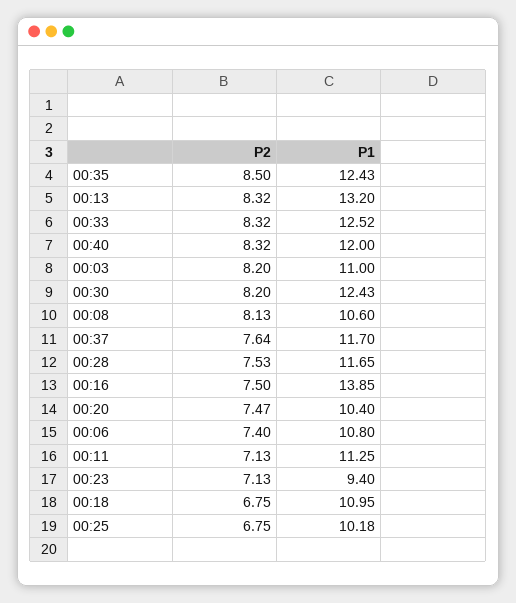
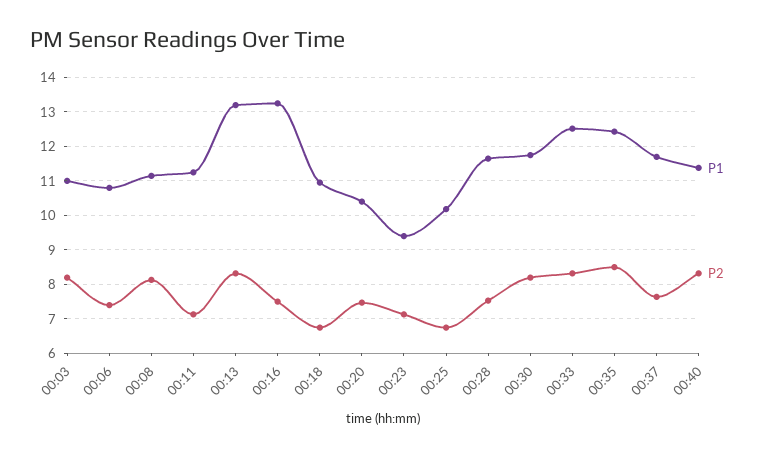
  {
    "P2": {
      "00:35": 8.5,
      "00:13": 8.32,
      "00:33": 8.32,
      "00:40": 8.32,
      "00:03": 8.2,
      "00:30": 8.2,
      "00:08": 8.13,
      "00:37": 7.64,
      "00:28": 7.53,
      "00:16": 7.5,
      "00:20": 7.47,
      "00:06": 7.4,
      "00:11": 7.13,
      "00:23": 7.13,
      "00:18": 6.75,
      "00:25": 6.75
    },
    "P1": {
      "00:35": 12.43,
      "00:13": 13.2,
      "00:33": 12.52,
-     "00:40": 12,
+     "00:40": 11.4,
      "00:03": 11,
-     "00:30": 12.43,
+     "00:30": 11.8,
-     "00:08": 10.6,
+     "00:08": 11.2,
      "00:37": 11.7,
      "00:28": 11.65,
-     "00:16": 13.85,
+     "00:16": 13.2,
      "00:20": 10.4,
      "00:06": 10.8,
      "00:11": 11.25,
      "00:23": 9.4,
      "00:18": 10.95,
      "00:25": 10.18
    }
  }

